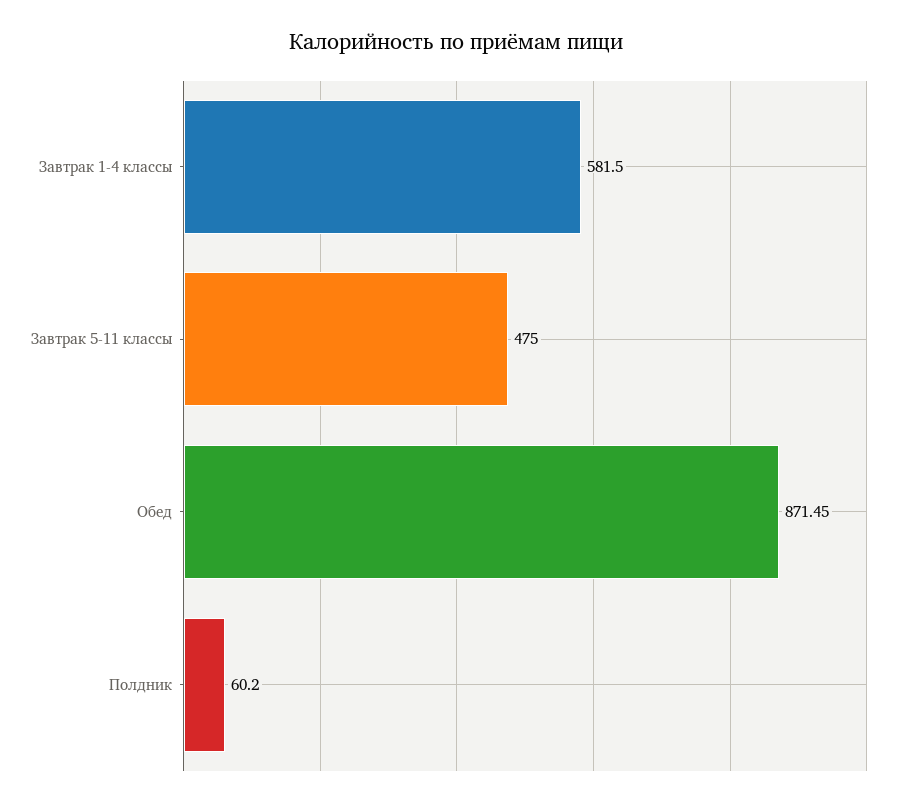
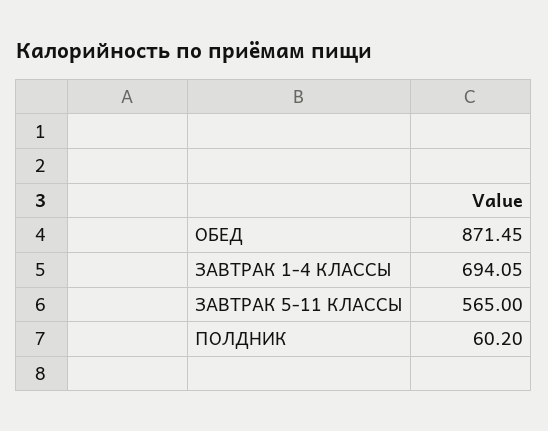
  {
-   "Завтрак 1-4 классы": 581.5,
+   "Завтрак 1-4 классы": 694.05,
-   "Завтрак 5-11 классы": 475,
+   "Завтрак 5-11 классы": 565,
    "Обед": 871.45,
    "Полдник": 60.2
  }

